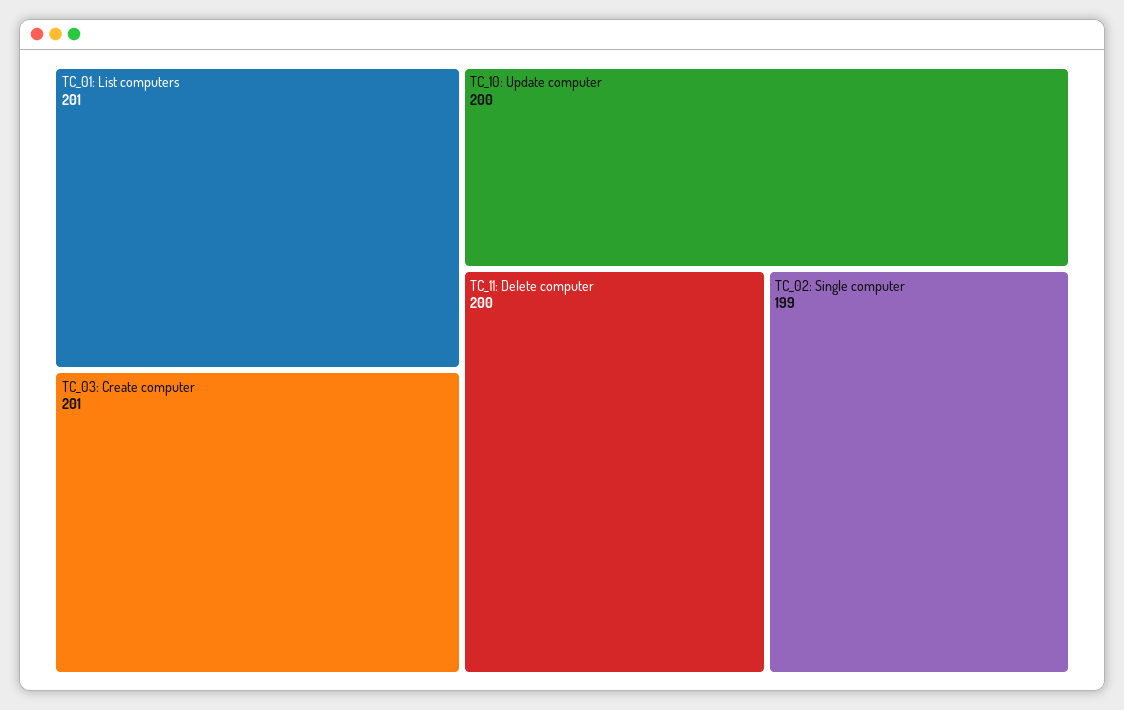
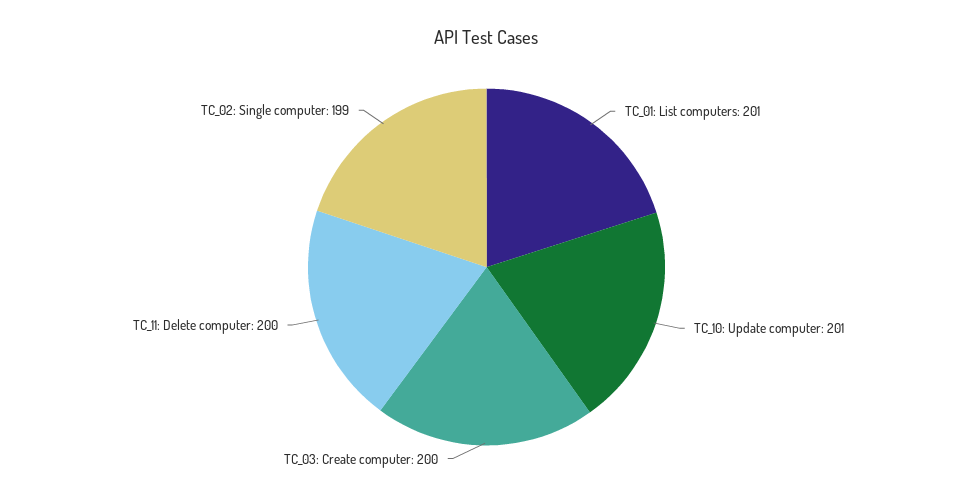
  {
    "TC_01: List computers": 201,
-   "TC_03: Create computer": 201,
+   "TC_03: Create computer": 200,
-   "TC_10: Update computer": 200,
+   "TC_10: Update computer": 201,
    "TC_11: Delete computer": 200,
    "TC_02: Single computer": 199
  }

